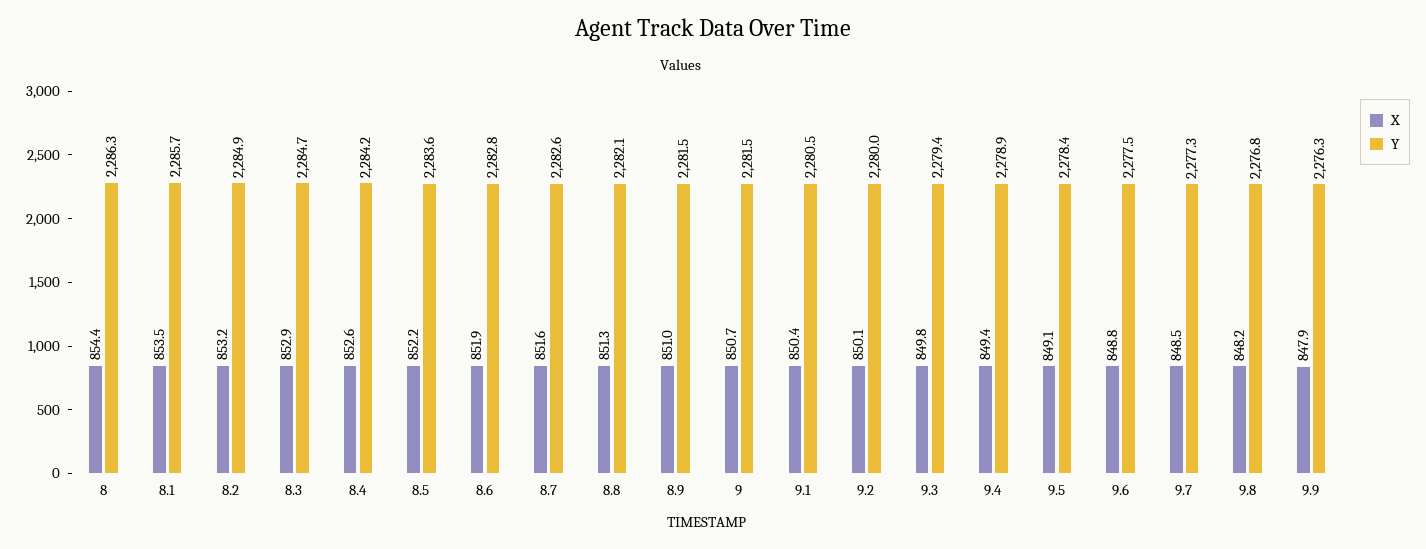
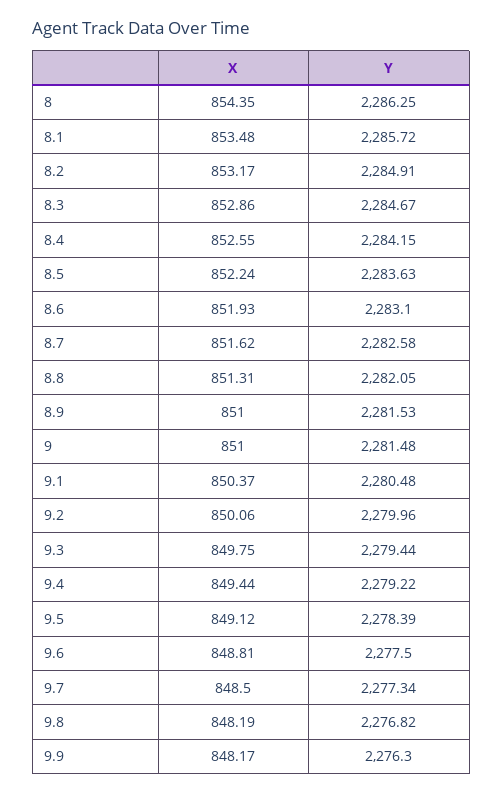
  {
    "X": {
      "8": 854.35,
      "8.1": 853.48,
      "8.2": 853.17,
      "8.3": 852.86,
      "8.4": 852.55,
      "8.5": 852.24,
      "8.6": 851.93,
      "8.7": 851.62,
      "8.8": 851.31,
      "8.9": 851,
-     "9": 850.7,
+     "9": 851,
      "9.1": 850.37,
      "9.2": 850.06,
      "9.3": 849.75,
      "9.4": 849.44,
      "9.5": 849.12,
      "9.6": 848.81,
      "9.7": 848.5,
      "9.8": 848.19,
-     "9.9": 847.9
+     "9.9": 848.17
    },
    "Y": {
      "8": 2286.25,
      "8.1": 2285.72,
      "8.2": 2284.91,
      "8.3": 2284.67,
      "8.4": 2284.15,
      "8.5": 2283.63,
-     "8.6": 2282.8,
+     "8.6": 2283.1,
      "8.7": 2282.58,
      "8.8": 2282.05,
      "8.9": 2281.53,
      "9": 2281.48,
      "9.1": 2280.48,
      "9.2": 2279.96,
      "9.3": 2279.44,
-     "9.4": 2278.9,
+     "9.4": 2279.22,
      "9.5": 2278.39,
      "9.6": 2277.5,
      "9.7": 2277.34,
      "9.8": 2276.82,
      "9.9": 2276.3
    }
  }

